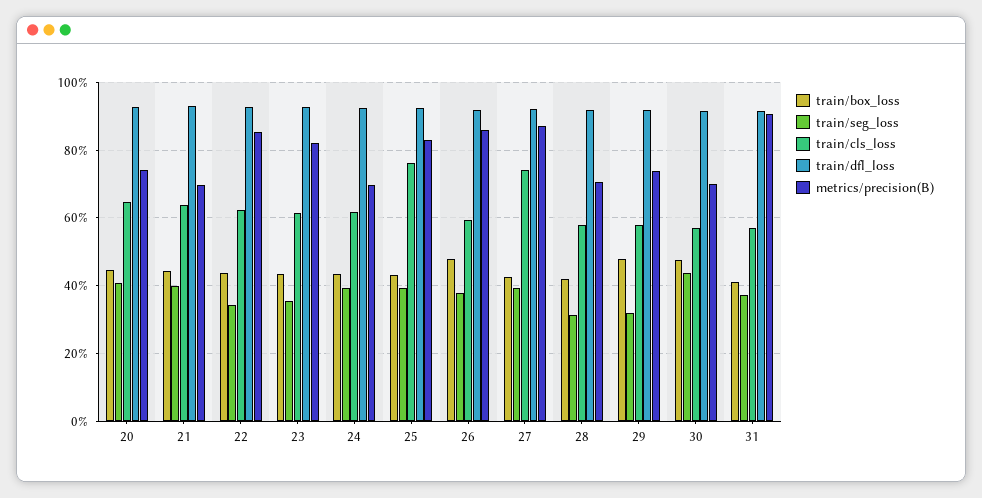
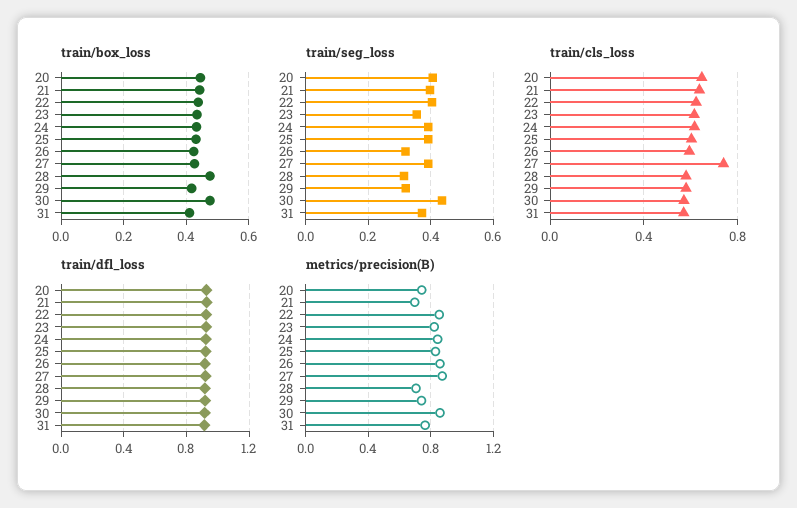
  {
    "train/box_loss": {
      "20": 0.44,
      "21": 0.44,
      "22": 0.44,
      "23": 0.44,
      "24": 0.44,
      "25": 0.44,
-     "26": 0.48,
+     "26": 0.42,
      "27": 0.42,
-     "28": 0.42,
+     "28": 0.48,
-     "29": 0.48,
+     "29": 0.42,
      "30": 0.48,
      "31": 0.42
    },
    "train/seg_loss": {
      "20": 0.4,
      "21": 0.4,
-     "22": 0.34,
+     "22": 0.4,
      "23": 0.36,
      "24": 0.4,
      "25": 0.4,
-     "26": 0.38,
+     "26": 0.32,
      "27": 0.4,
      "28": 0.32,
      "29": 0.32,
      "30": 0.44,
      "31": 0.38
    },
    "train/cls_loss": {
      "20": 0.64,
      "21": 0.64,
      "22": 0.62,
      "23": 0.62,
      "24": 0.62,
-     "25": 0.76,
+     "25": 0.6,
      "26": 0.6,
      "27": 0.74,
      "28": 0.58,
      "29": 0.58,
      "30": 0.58,
      "31": 0.58
    },
    "train/dfl_loss": {
      "20": 0.92,
      "21": 0.92,
      "22": 0.92,
      "23": 0.92,
      "24": 0.92,
      "25": 0.92,
      "26": 0.92,
      "27": 0.92,
      "28": 0.92,
      "29": 0.92,
      "30": 0.92,
      "31": 0.92
    },
    "metrics/precision(B)": {
      "20": 0.74,
      "21": 0.7,
      "22": 0.86,
      "23": 0.82,
-     "24": 0.7,
+     "24": 0.85,
      "25": 0.82,
      "26": 0.86,
      "27": 0.88,
      "28": 0.7,
      "29": 0.74,
-     "30": 0.7,
+     "30": 0.85,
-     "31": 0.9
+     "31": 0.75
    }
  }

